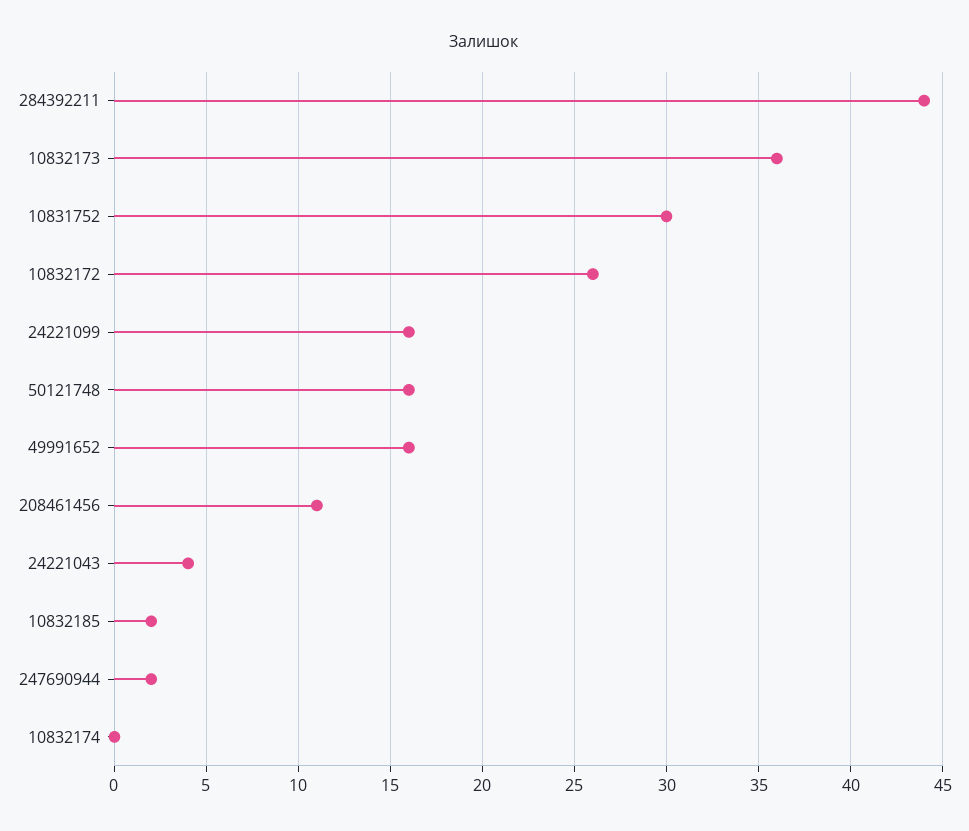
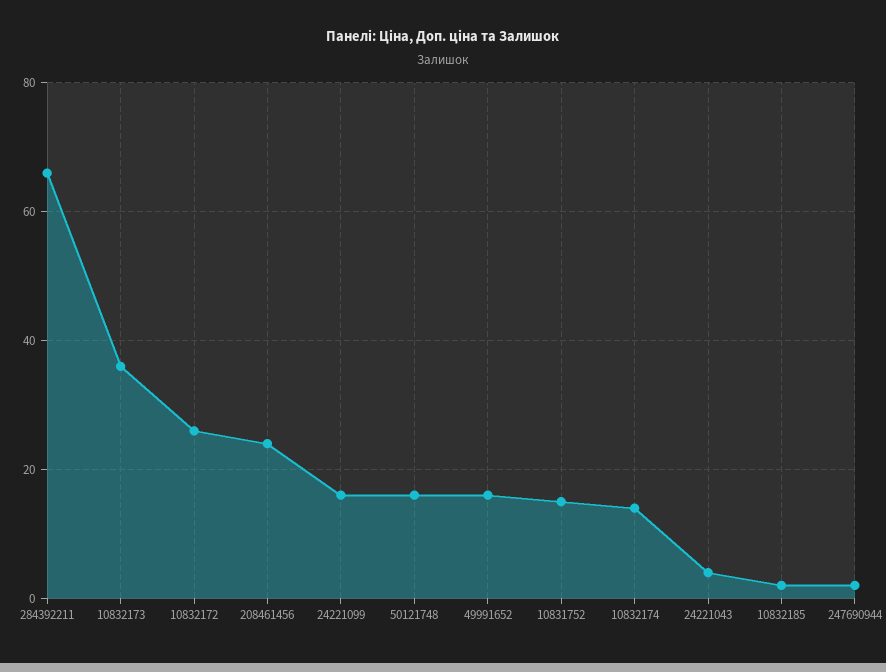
  {
-   "284392211": 44,
+   "284392211": 65,
    "10832173": 36,
-   "10831752": 30,
+   "10831752": 15,
    "10832172": 26,
    "24221099": 16,
    "50121748": 16,
    "49991652": 16,
-   "208461456": 11,
+   "208461456": 25,
    "24221043": 4,
    "10832185": 2,
    "247690944": 2,
-   "10832174": 0
+   "10832174": 15
  }

